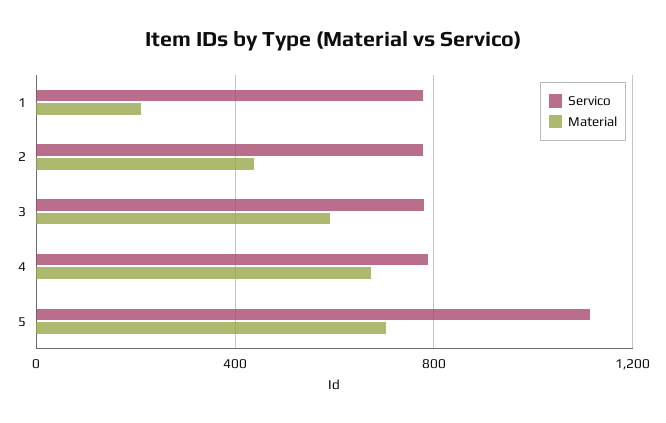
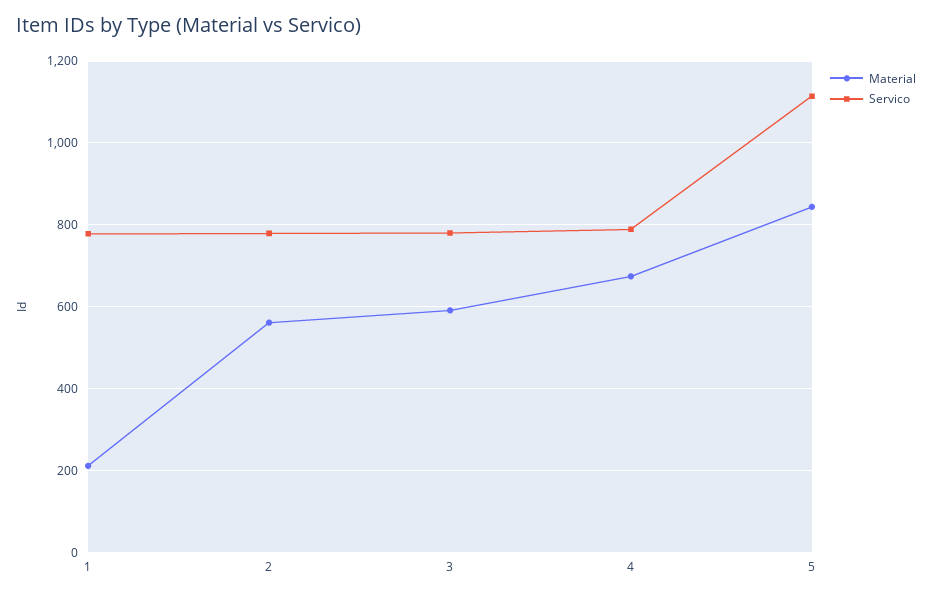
  {
    "Servico": {
      "1": 780,
      "2": 780,
      "3": 780,
      "4": 780,
      "5": 1120
    },
    "Material": {
      "1": 220,
-     "2": 450,
+     "2": 560,
      "3": 600,
      "4": 680,
-     "5": 700
+     "5": 840
    }
  }

